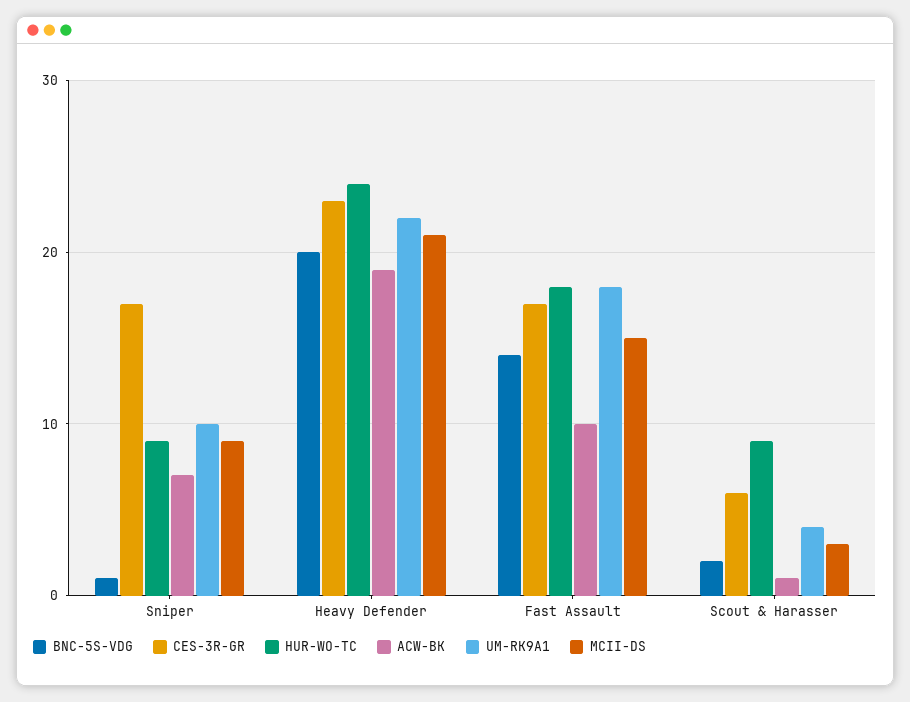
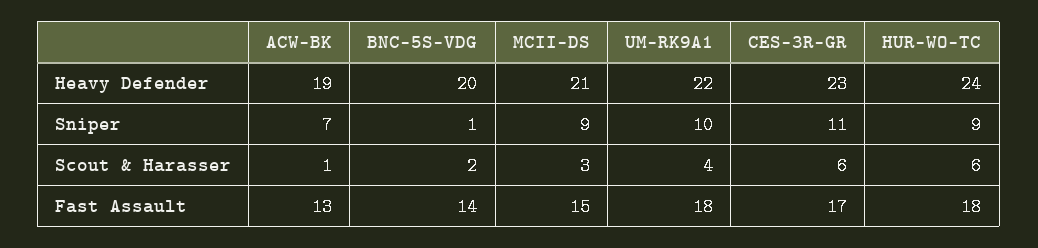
  {
    "BNC-5S-VDG": {
      "Sniper": 1,
      "Heavy Defender": 20,
      "Fast Assault": 14,
      "Scout & Harasser": 2
    },
    "CES-3R-GR": {
-     "Sniper": 17,
+     "Sniper": 11,
      "Heavy Defender": 23,
      "Fast Assault": 17,
      "Scout & Harasser": 6
    },
    "HUR-WO-TC": {
      "Sniper": 9,
      "Heavy Defender": 24,
      "Fast Assault": 18,
-     "Scout & Harasser": 9
+     "Scout & Harasser": 6
    },
    "ACW-BK": {
      "Sniper": 7,
      "Heavy Defender": 19,
-     "Fast Assault": 10,
+     "Fast Assault": 13,
      "Scout & Harasser": 1
    },
    "UM-RK9A1": {
      "Sniper": 10,
      "Heavy Defender": 22,
      "Fast Assault": 18,
      "Scout & Harasser": 4
    },
    "MCII-DS": {
      "Sniper": 9,
      "Heavy Defender": 21,
      "Fast Assault": 15,
      "Scout & Harasser": 3
    }
  }

